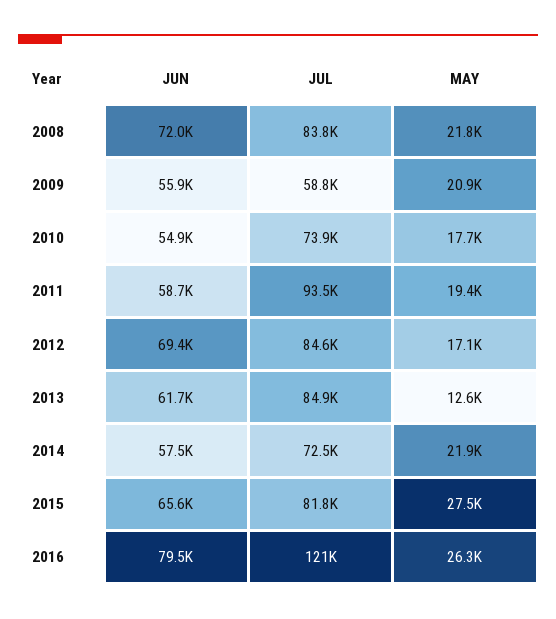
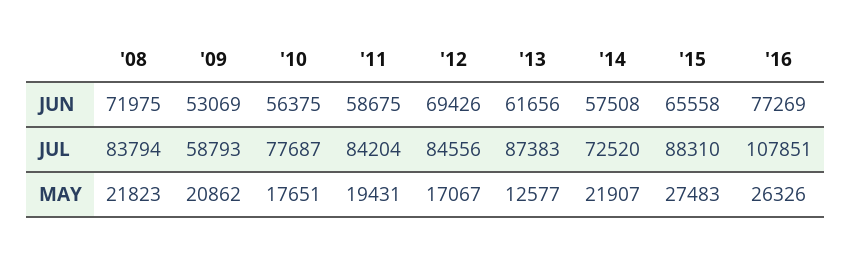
  {
    "JUN": {
      "2008": 71975,
-     "2009": 55900,
+     "2009": 53069,
-     "2010": 54900,
+     "2010": 56375,
      "2011": 58675,
      "2012": 69426,
      "2013": 61656,
      "2014": 57508,
      "2015": 65558,
-     "2016": 79500
+     "2016": 77269
    },
    "JUL": {
      "2008": 83794,
      "2009": 58793,
-     "2010": 73900,
+     "2010": 77687,
-     "2011": 93500,
+     "2011": 84204,
      "2012": 84556,
-     "2013": 84900,
+     "2013": 87383,
      "2014": 72520,
-     "2015": 81800,
+     "2015": 88310,
-     "2016": 121000
+     "2016": 107851
    },
    "MAY": {
      "2008": 21823,
      "2009": 20862,
      "2010": 17651,
      "2011": 19431,
      "2012": 17067,
      "2013": 12577,
      "2014": 21907,
      "2015": 27483,
      "2016": 26326
    }
  }

